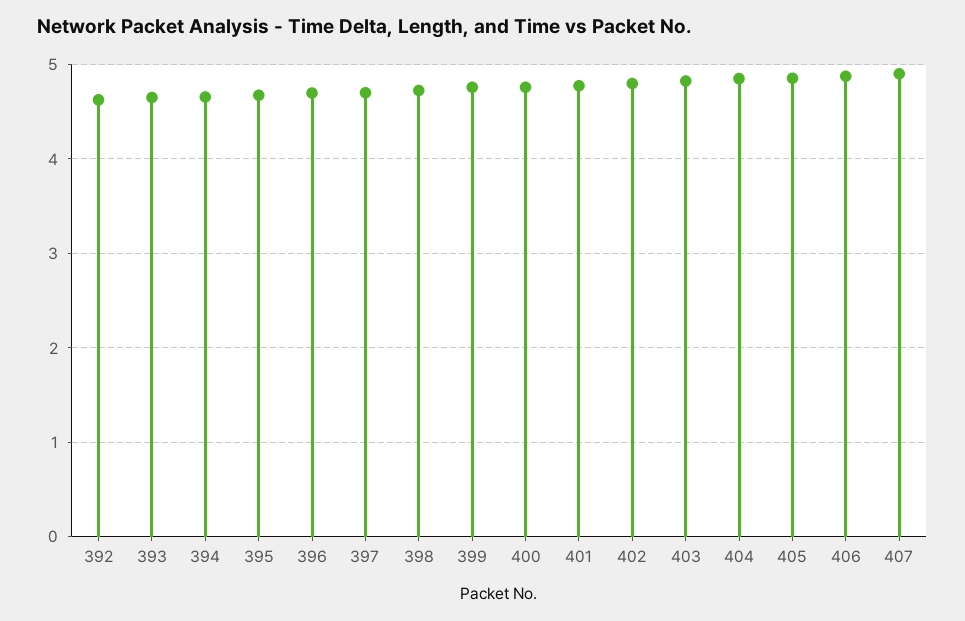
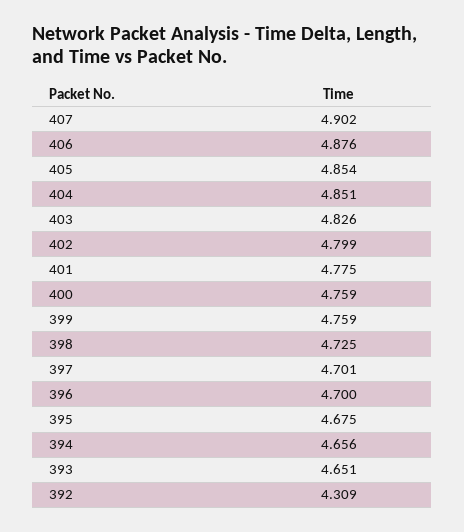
  {
-   "392": 4.6,
+   "392": 4.309,
    "393": 4.651,
    "394": 4.656,
    "395": 4.675,
    "396": 4.7,
    "397": 4.701,
    "398": 4.725,
    "399": 4.759,
    "400": 4.759,
    "401": 4.775,
    "402": 4.799,
    "403": 4.826,
    "404": 4.851,
    "405": 4.854,
    "406": 4.876,
    "407": 4.902
  }

